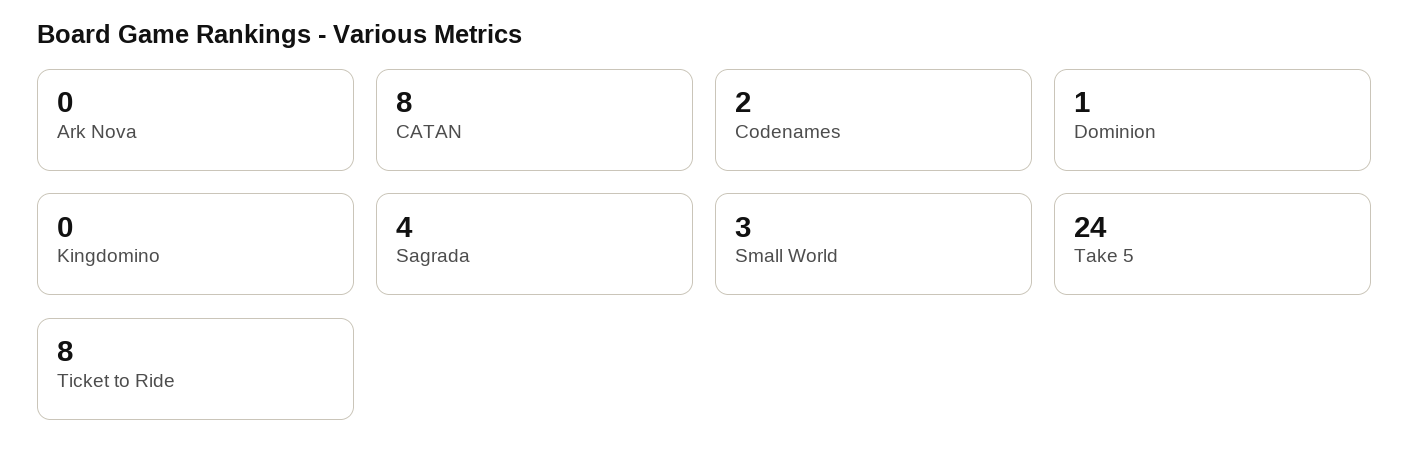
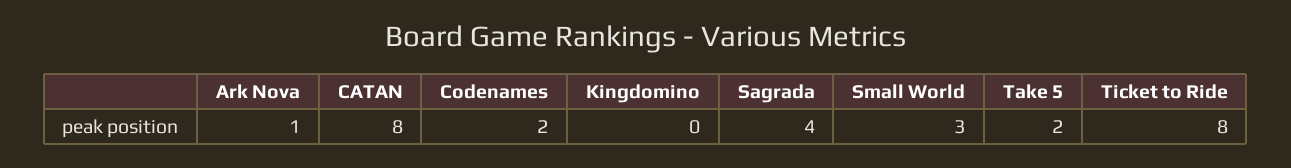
  {
-   "Ark Nova": 0,
+   "Ark Nova": 1,
    "CATAN": 8,
    "Codenames": 2,
-   "Dominion": 1,
    "Kingdomino": 0,
    "Sagrada": 4,
    "Small World": 3,
-   "Take 5": 24,
+   "Take 5": 2,
    "Ticket to Ride": 8
  }

